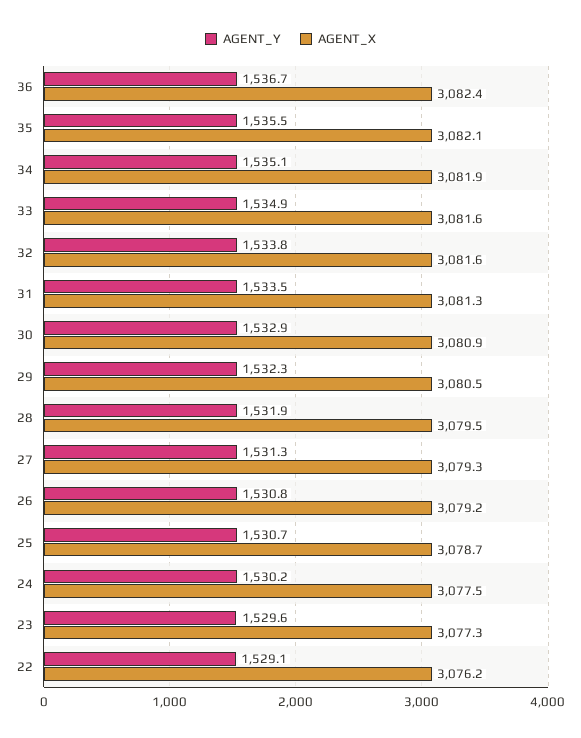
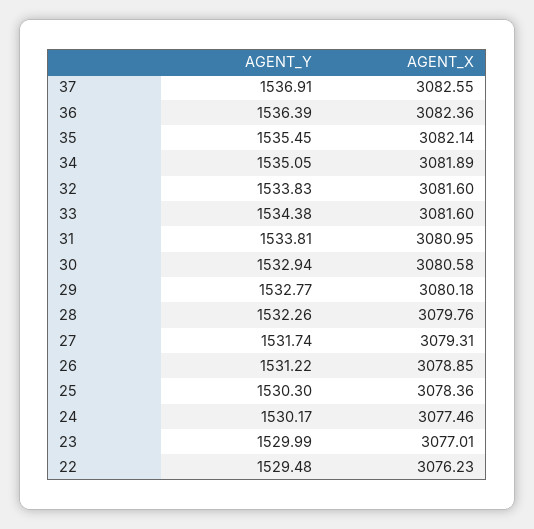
  {
    "AGENT_Y": {
-     "36": 1536.7,
+     "36": 1536.39,
      "35": 1535.45,
      "34": 1535.05,
-     "33": 1534.9,
+     "33": 1534.38,
      "32": 1533.83,
-     "31": 1533.5,
+     "31": 1533.81,
      "30": 1532.94,
-     "29": 1532.3,
+     "29": 1532.77,
-     "28": 1531.9,
+     "28": 1532.26,
-     "27": 1531.3,
+     "27": 1531.74,
-     "26": 1530.8,
+     "26": 1531.22,
-     "25": 1530.7,
+     "25": 1530.3,
      "24": 1530.17,
-     "23": 1529.6,
+     "23": 1529.99,
-     "22": 1529.1
+     "22": 1529.48,
+     "37": 1536.91
    },
    "AGENT_X": {
      "36": 3082.36,
      "35": 3082.14,
      "34": 3081.89,
      "33": 3081.6,
      "32": 3081.6,
-     "31": 3081.3,
+     "31": 3080.95,
-     "30": 3080.9,
+     "30": 3080.58,
-     "29": 3080.5,
+     "29": 3080.18,
-     "28": 3079.5,
+     "28": 3079.76,
      "27": 3079.31,
-     "26": 3079.2,
+     "26": 3078.85,
-     "25": 3078.7,
+     "25": 3078.36,
      "24": 3077.46,
-     "23": 3077.3,
+     "23": 3077.01,
-     "22": 3076.23
+     "22": 3076.23,
+     "37": 3082.55
    }
  }

